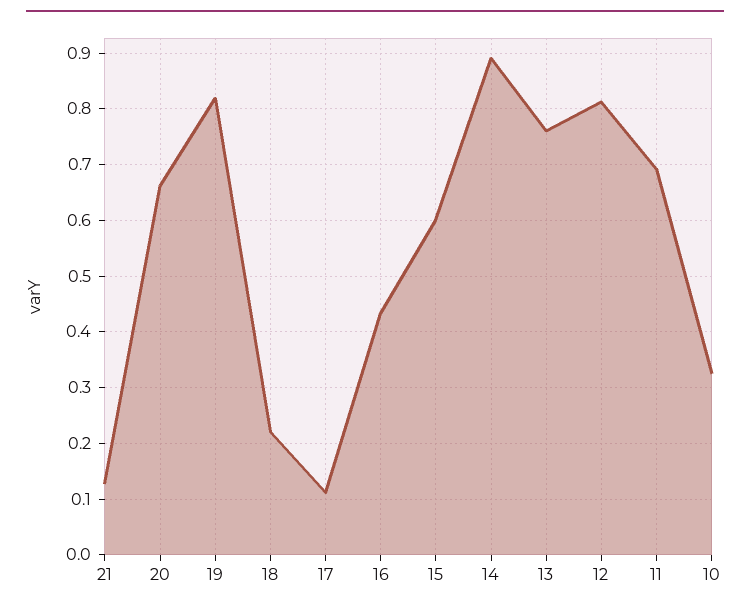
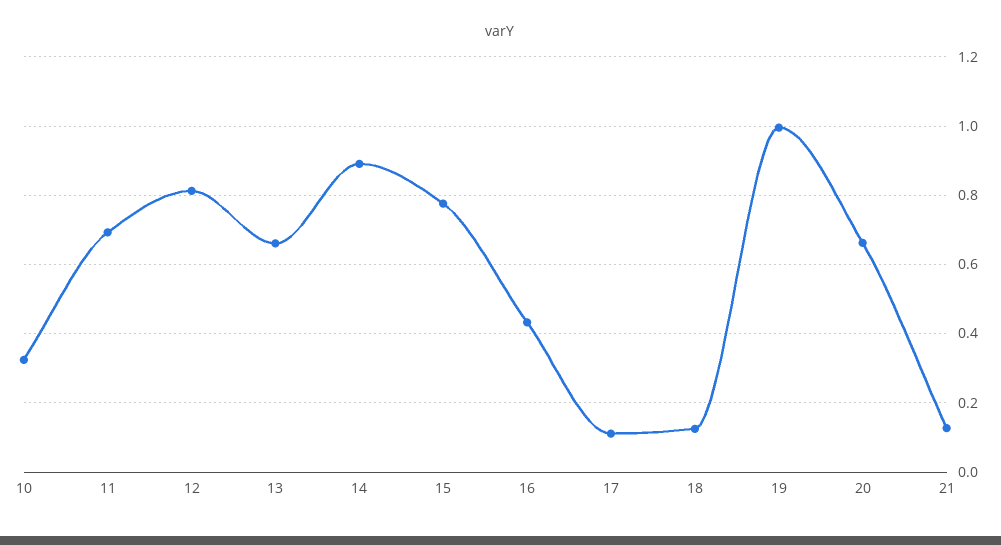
  {
    "21": 0.12,
    "20": 0.66,
-   "19": 0.82,
+   "19": 1,
-   "18": 0.22,
+   "18": 0.12,
    "17": 0.12,
    "16": 0.44,
-   "15": 0.6,
+   "15": 0.78,
    "14": 0.9,
-   "13": 0.76,
+   "13": 0.66,
    "12": 0.82,
    "11": 0.7,
    "10": 0.32
  }

